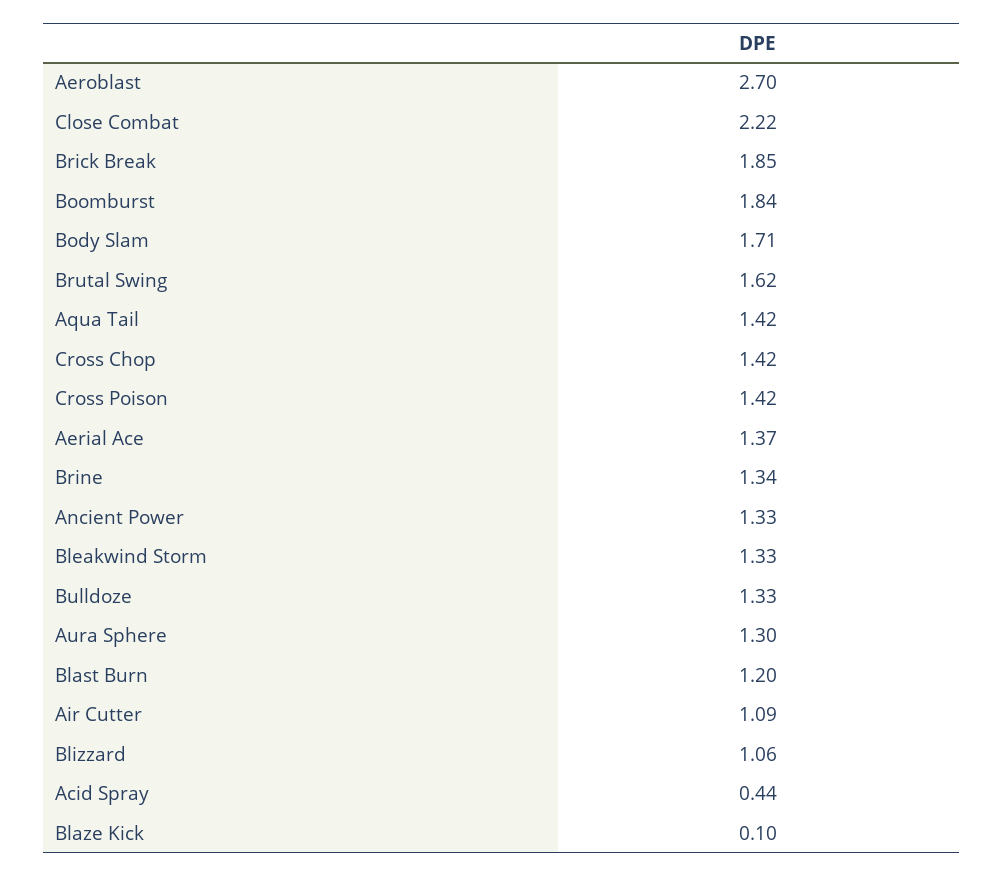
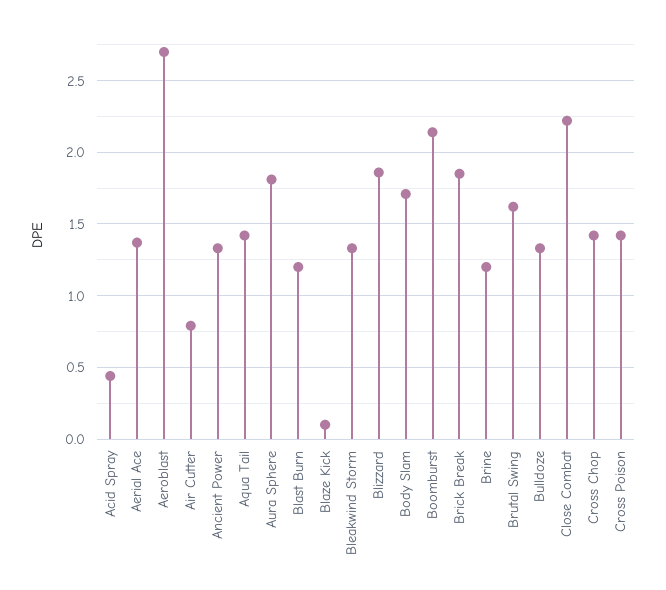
  {
    "Aeroblast": 2.7,
    "Close Combat": 2.22,
    "Brick Break": 1.85,
-   "Boomburst": 1.84,
+   "Boomburst": 2.15,
    "Body Slam": 1.71,
    "Brutal Swing": 1.62,
    "Aqua Tail": 1.42,
    "Cross Chop": 1.42,
    "Cross Poison": 1.42,
    "Aerial Ace": 1.37,
-   "Brine": 1.34,
+   "Brine": 1.2,
    "Ancient Power": 1.33,
    "Bleakwind Storm": 1.33,
    "Bulldoze": 1.33,
-   "Aura Sphere": 1.3,
+   "Aura Sphere": 1.8,
    "Blast Burn": 1.2,
-   "Air Cutter": 1.09,
+   "Air Cutter": 0.8,
-   "Blizzard": 1.06,
+   "Blizzard": 1.85,
    "Acid Spray": 0.44,
    "Blaze Kick": 0.1
  }

